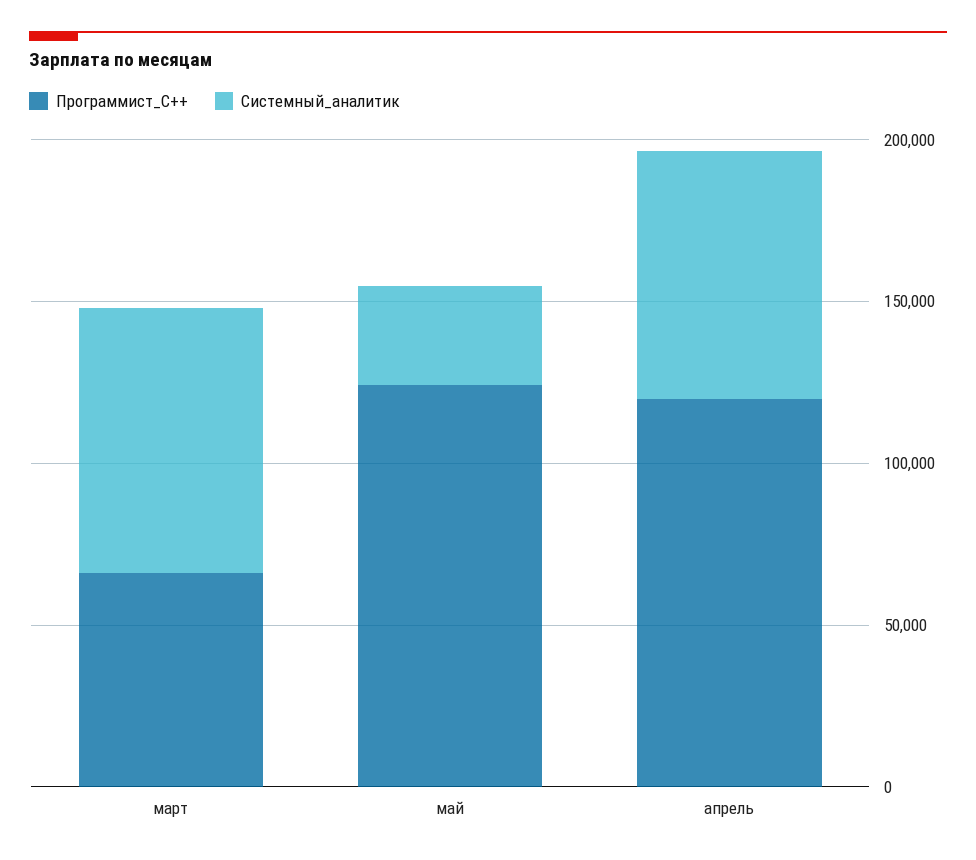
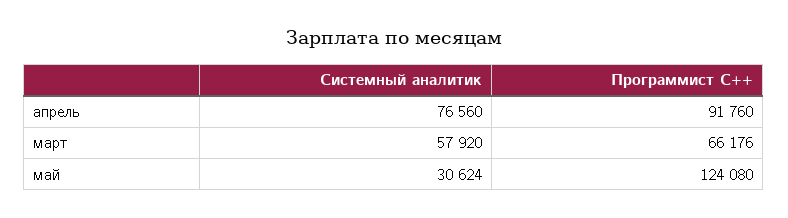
  {
    "Программист_C++": {
      "март": 66176,
      "май": 124080,
-     "апрель": 120000
+     "апрель": 91760
    },
    "Системный_аналитик": {
-     "март": 80000,
+     "март": 57920,
      "май": 30624,
      "апрель": 76560
    }
  }

